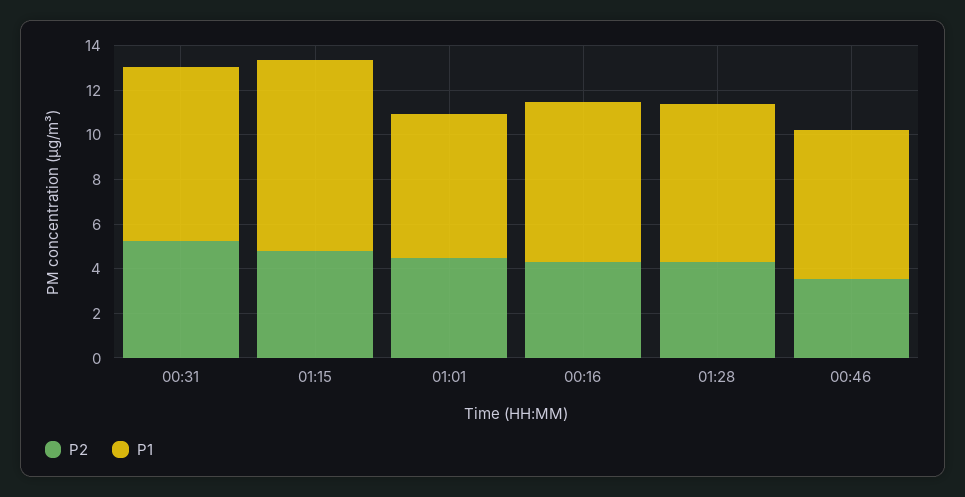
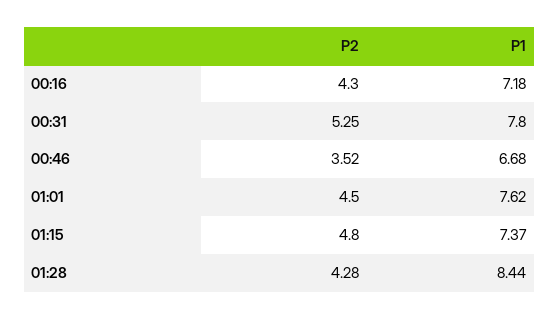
  {
    "P2": {
      "00:31": 5.25,
      "01:15": 4.8,
      "01:01": 4.5,
      "00:16": 4.3,
      "01:28": 4.28,
      "00:46": 3.52
    },
    "P1": {
      "00:31": 7.8,
-     "01:15": 8.5,
+     "01:15": 7.37,
-     "01:01": 6.5,
+     "01:01": 7.62,
      "00:16": 7.18,
-     "01:28": 7,
+     "01:28": 8.44,
      "00:46": 6.68
    }
  }

